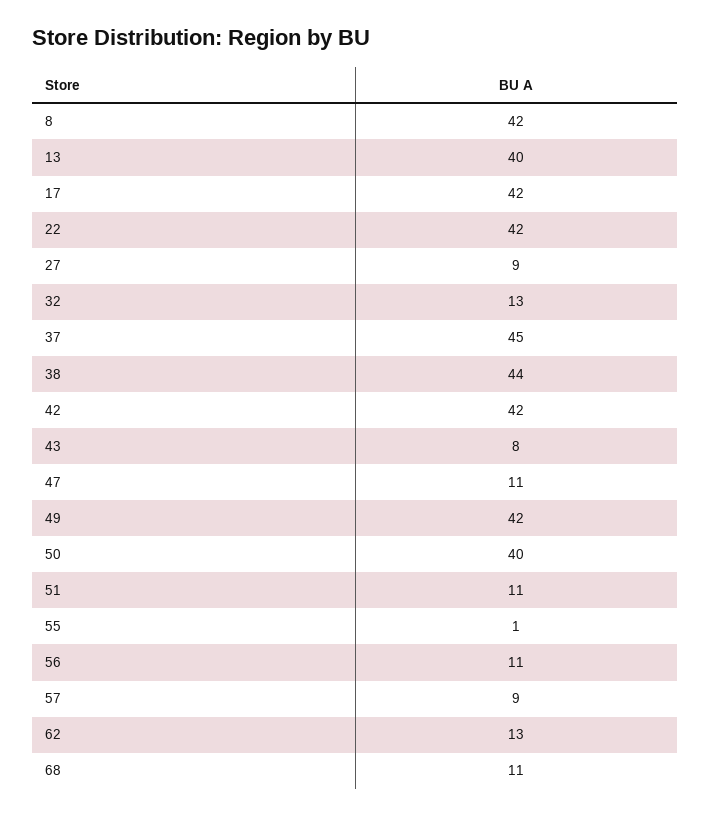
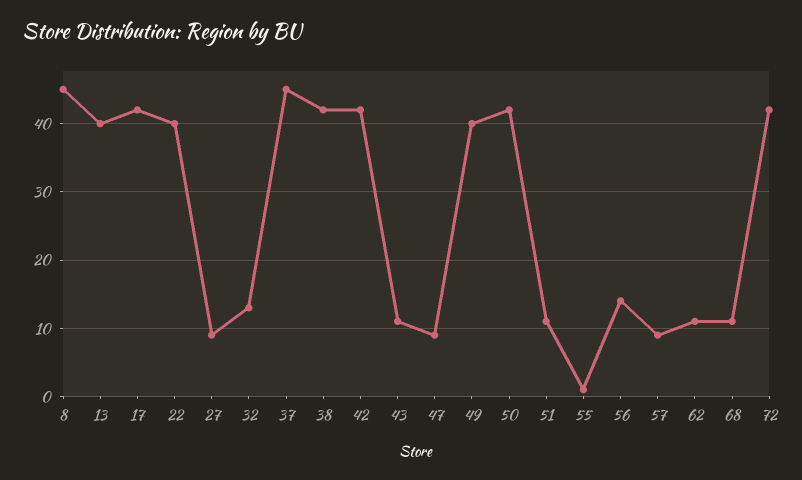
  {
-   "8": 42,
+   "8": 45,
    "13": 40,
    "17": 42,
-   "22": 42,
+   "22": 40,
    "27": 9,
    "32": 13,
    "37": 45,
-   "38": 44,
+   "38": 42,
    "42": 42,
-   "43": 8,
+   "43": 11,
-   "47": 11,
+   "47": 9,
-   "49": 42,
+   "49": 40,
-   "50": 40,
+   "50": 42,
    "51": 11,
    "55": 1,
-   "56": 11,
+   "56": 14,
    "57": 9,
-   "62": 13,
+   "62": 11,
-   "68": 11
+   "68": 11,
+   "72": 42
  }

